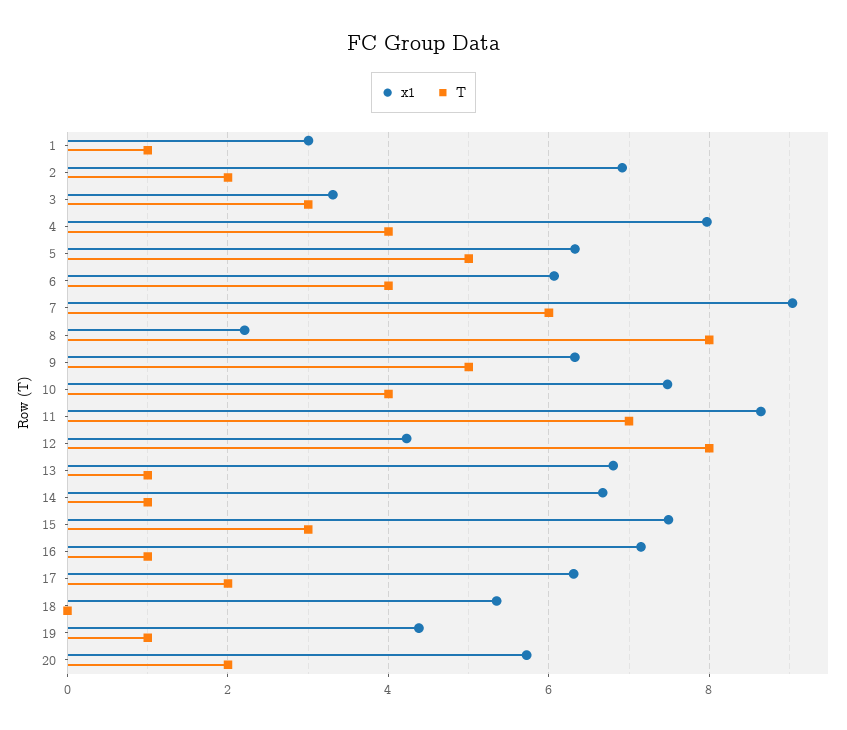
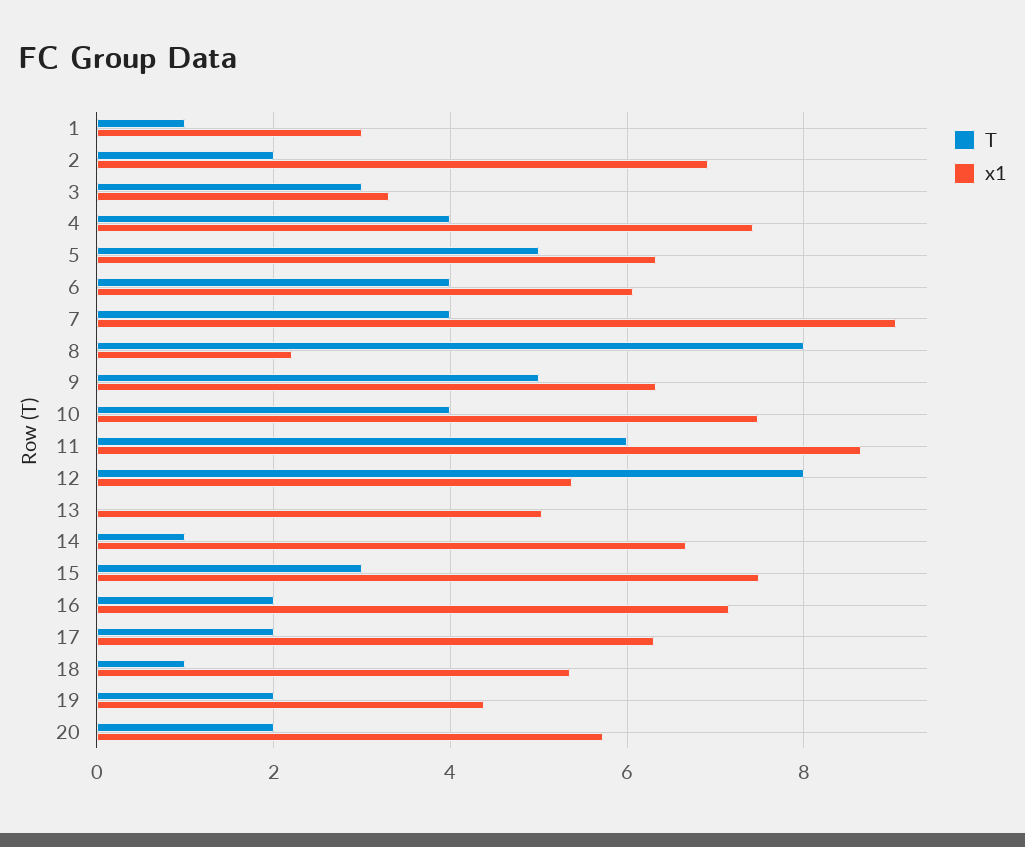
  {
    "x1": {
      "1": 3,
      "2": 7,
      "3": 3.4,
-     "4": 8,
+     "4": 7.4,
      "5": 6.4,
      "6": 6,
      "7": 9,
      "8": 2.2,
      "9": 6.4,
      "10": 7.4,
      "11": 8.6,
-     "12": 4.2,
+     "12": 5.4,
-     "13": 6.8,
+     "13": 5,
      "14": 6.6,
      "15": 7.4,
      "16": 7.2,
      "17": 6.4,
      "18": 5.4,
      "19": 4.4,
      "20": 5.8
    },
    "T": {
      "1": 1,
      "2": 2,
      "3": 3,
      "4": 4,
      "5": 5,
      "6": 4,
-     "7": 6,
+     "7": 4,
      "8": 8,
      "9": 5,
      "10": 4,
-     "11": 7,
+     "11": 6,
      "12": 8,
-     "13": 1,
+     "13": 0,
      "14": 1,
      "15": 3,
-     "16": 1,
+     "16": 2,
      "17": 2,
-     "18": 0,
+     "18": 1,
-     "19": 1,
+     "19": 2,
      "20": 2
    }
  }

